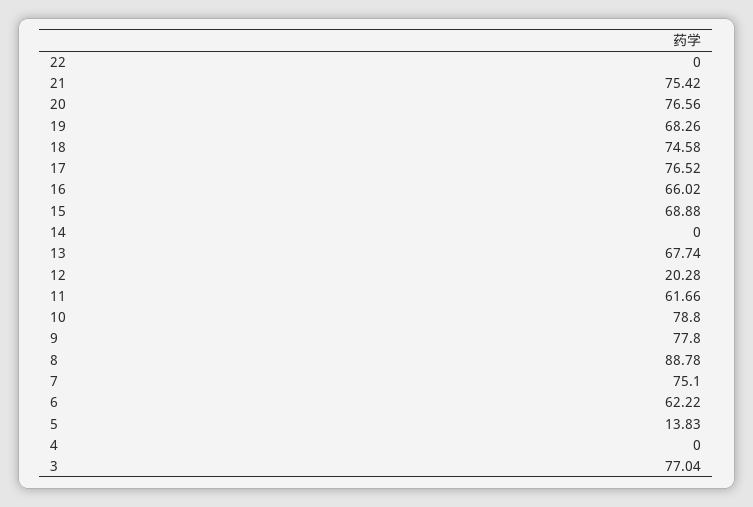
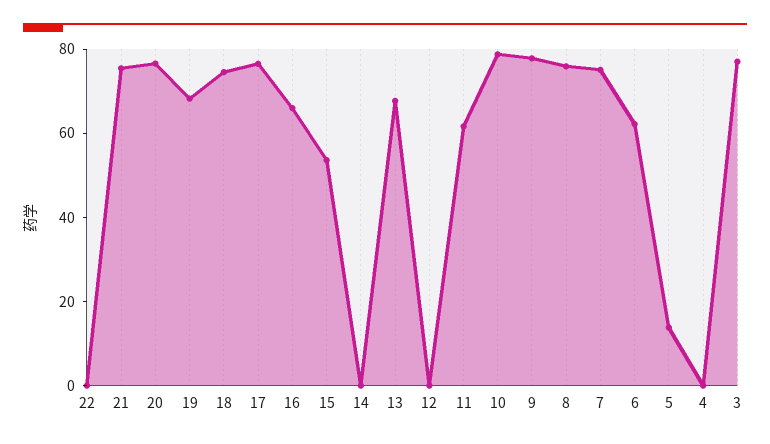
  {
    "22": 0,
    "21": 75.42,
    "20": 76.56,
    "19": 68.26,
    "18": 74.58,
    "17": 76.52,
    "16": 66.02,
-   "15": 68.88,
+   "15": 55,
    "14": 0,
    "13": 67.74,
-   "12": 20.28,
+   "12": 0,
    "11": 61.66,
    "10": 78.8,
    "9": 77.8,
-   "8": 88.78,
+   "8": 75,
    "7": 75.1,
    "6": 62.22,
    "5": 13.83,
    "4": 0,
    "3": 77.04
  }

